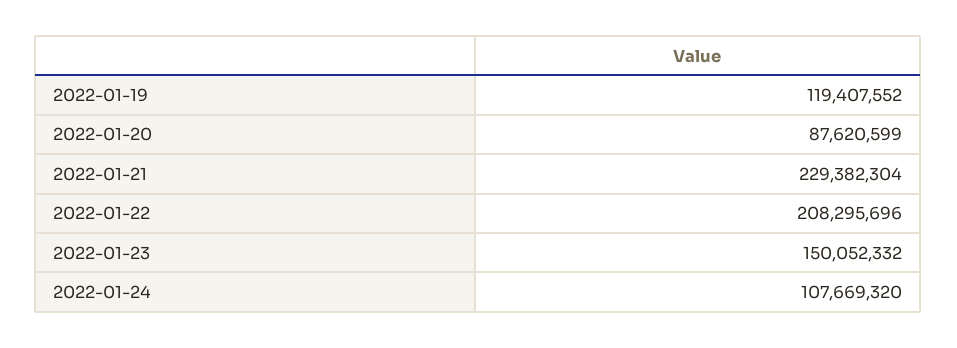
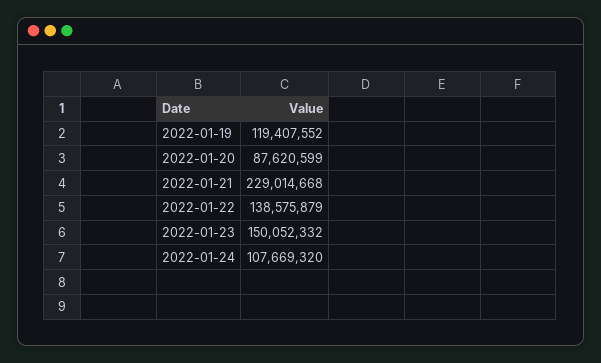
  {
    "2022-01-19": 119407552,
    "2022-01-20": 87620599,
-   "2022-01-21": 229382304,
+   "2022-01-21": 229014668,
-   "2022-01-22": 208295696,
+   "2022-01-22": 138575879,
    "2022-01-23": 150052332,
    "2022-01-24": 107669320
  }

